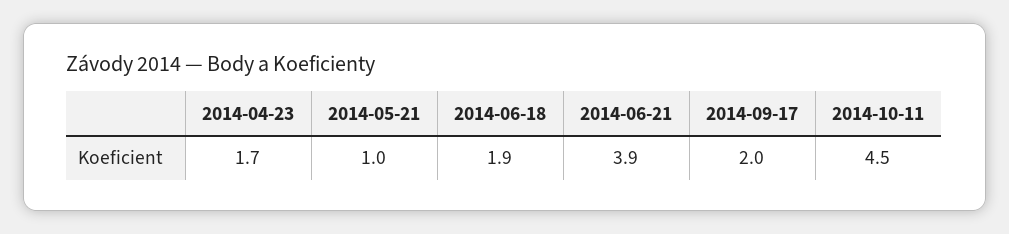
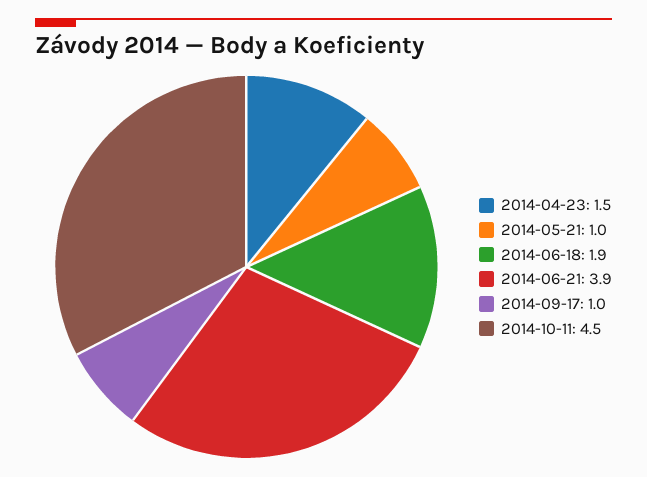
  {
-   "2014-04-23": 1.7,
+   "2014-04-23": 1.5,
    "2014-05-21": 1,
    "2014-06-18": 1.9,
    "2014-06-21": 3.9,
-   "2014-09-17": 2,
+   "2014-09-17": 1,
    "2014-10-11": 4.5
  }

